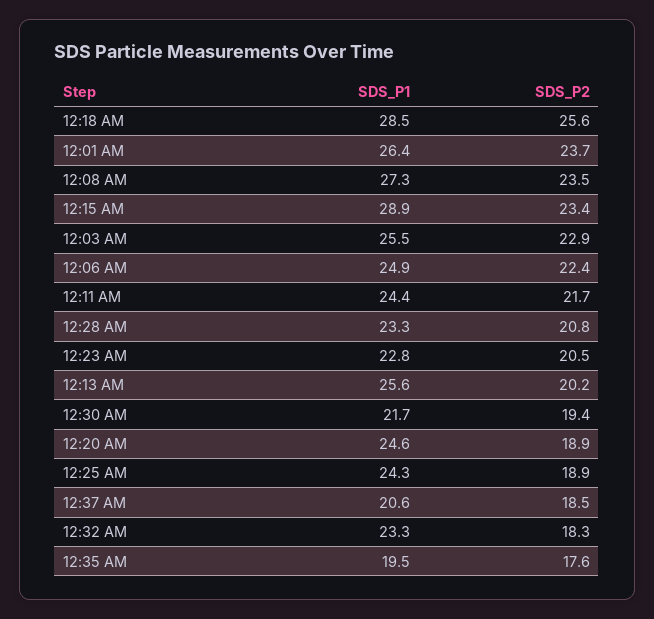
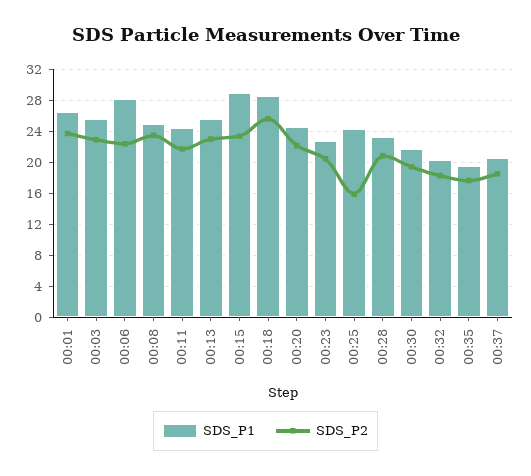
  {
    "SDS_P1": {
      "12:18 AM": 28.5,
      "12:01 AM": 26.4,
-     "12:08 AM": 27.3,
+     "12:08 AM": 25,
      "12:15 AM": 28.9,
      "12:03 AM": 25.5,
-     "12:06 AM": 24.9,
+     "12:06 AM": 28,
      "12:11 AM": 24.4,
      "12:28 AM": 23.3,
      "12:23 AM": 22.8,
      "12:13 AM": 25.6,
      "12:30 AM": 21.7,
      "12:20 AM": 24.6,
      "12:25 AM": 24.3,
      "12:37 AM": 20.6,
-     "12:32 AM": 23.3,
+     "12:32 AM": 20,
      "12:35 AM": 19.5
    },
    "SDS_P2": {
      "12:18 AM": 25.6,
      "12:01 AM": 23.7,
      "12:08 AM": 23.5,
      "12:15 AM": 23.4,
      "12:03 AM": 22.9,
      "12:06 AM": 22.4,
      "12:11 AM": 21.7,
      "12:28 AM": 20.8,
      "12:23 AM": 20.5,
-     "12:13 AM": 20.2,
+     "12:13 AM": 23,
      "12:30 AM": 19.4,
-     "12:20 AM": 18.9,
+     "12:20 AM": 22,
-     "12:25 AM": 18.9,
+     "12:25 AM": 16,
      "12:37 AM": 18.5,
      "12:32 AM": 18.3,
      "12:35 AM": 17.6
    }
  }

